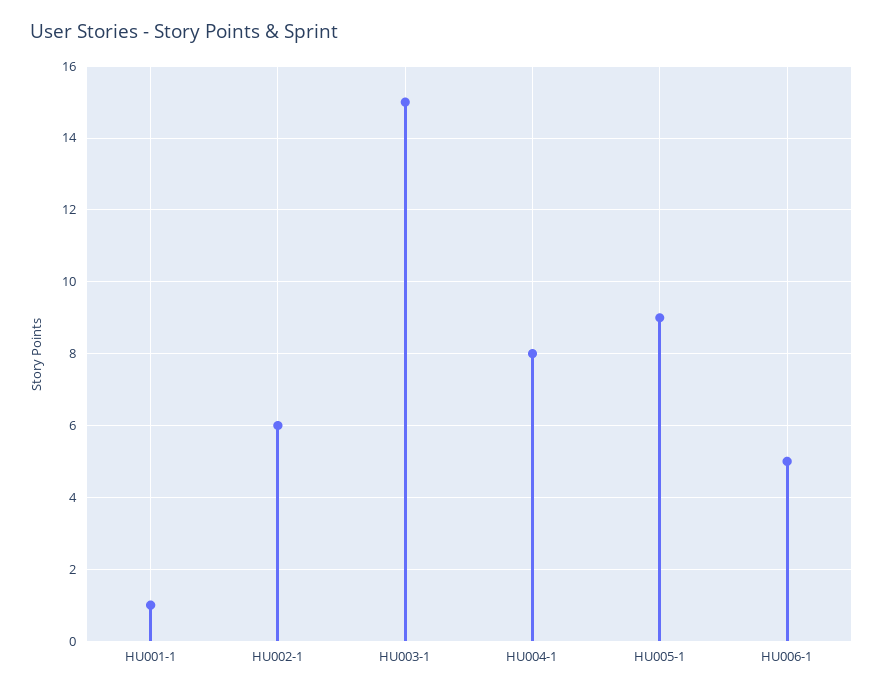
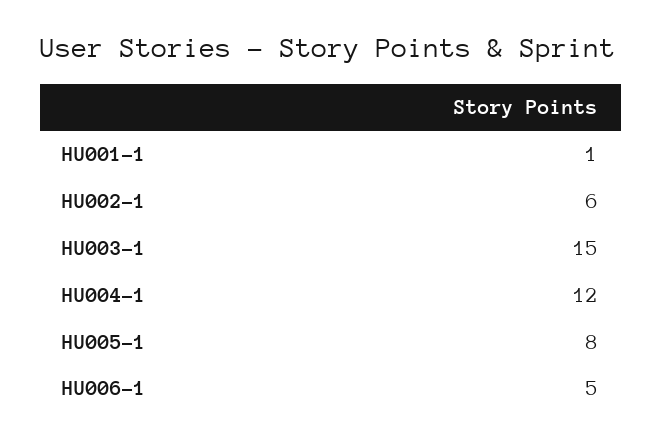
  {
    "HU001-1": 1,
    "HU002-1": 6,
    "HU003-1": 15,
-   "HU004-1": 8,
+   "HU004-1": 12,
-   "HU005-1": 9,
+   "HU005-1": 8,
    "HU006-1": 5
  }

